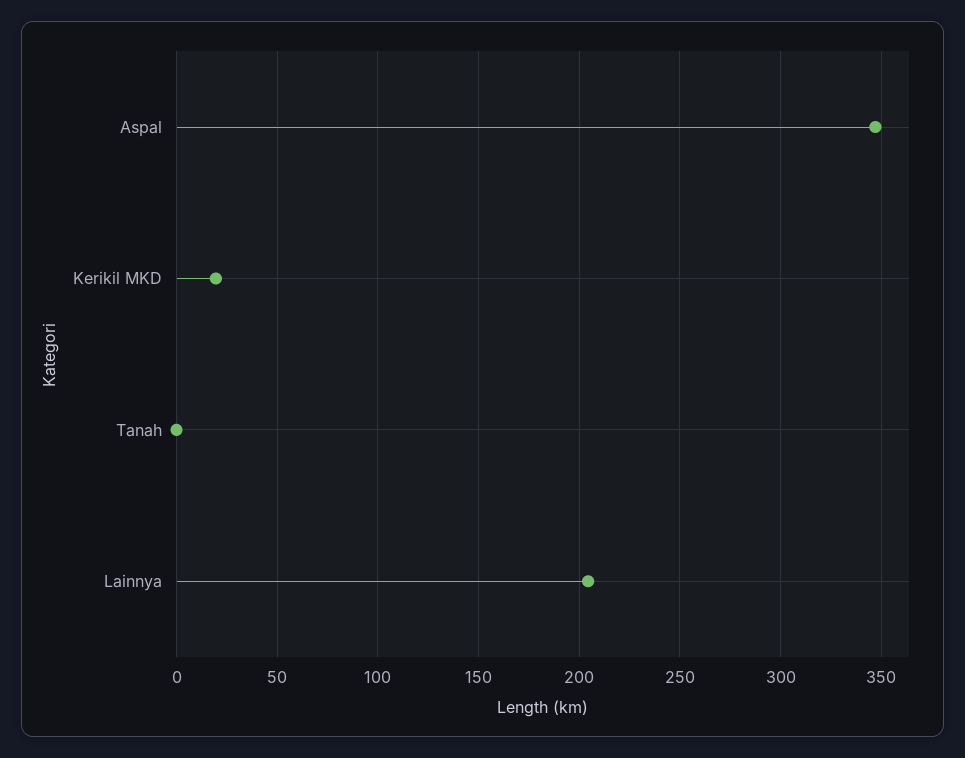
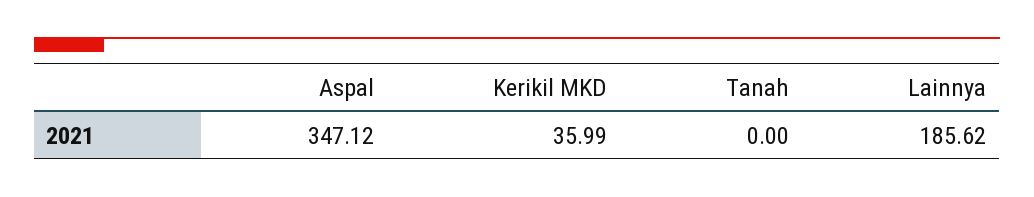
  {
    "Aspal": 347.12,
-   "Kerikil MKD": 20,
+   "Kerikil MKD": 35.99,
    "Tanah": 0,
-   "Lainnya": 205
+   "Lainnya": 185.62
  }

